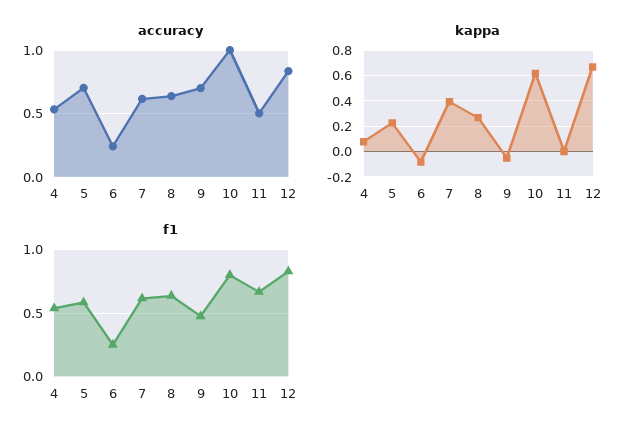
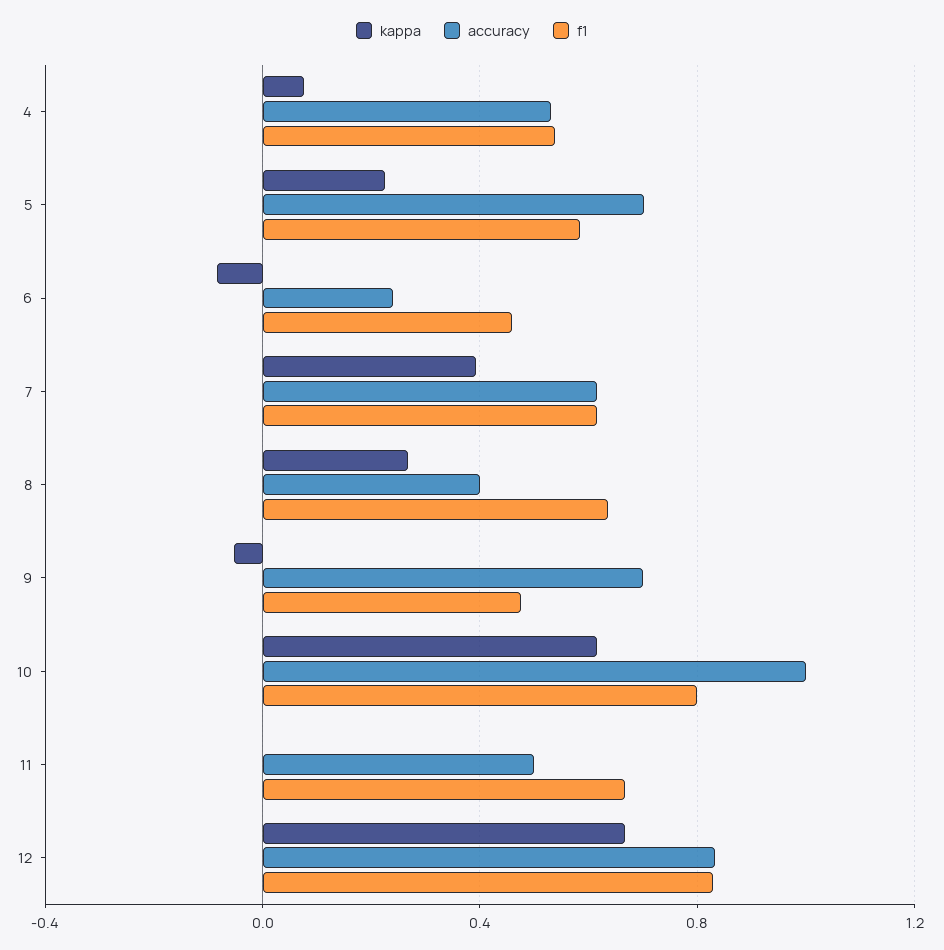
  {
    "accuracy": {
      "4": 0.55,
      "5": 0.7,
      "6": 0.25,
      "7": 0.6,
-     "8": 0.65,
+     "8": 0.4,
      "9": 0.7,
      "10": 1,
      "11": 0.5,
      "12": 0.85
    },
    "kappa": {
      "4": 0.1,
      "5": 0.25,
      "6": -0.1,
      "7": 0.4,
      "8": 0.25,
      "9": -0.05,
      "10": 0.6,
      "11": 0,
      "12": 0.65
    },
    "f1": {
      "4": 0.55,
      "5": 0.6,
-     "6": 0.25,
+     "6": 0.45,
      "7": 0.6,
      "8": 0.65,
      "9": 0.45,
      "10": 0.8,
      "11": 0.65,
      "12": 0.85
    }
  }

